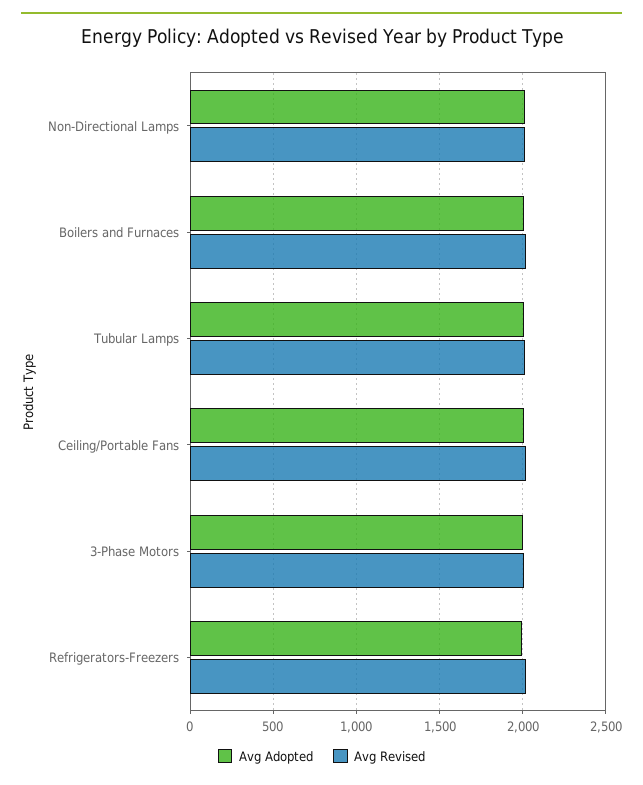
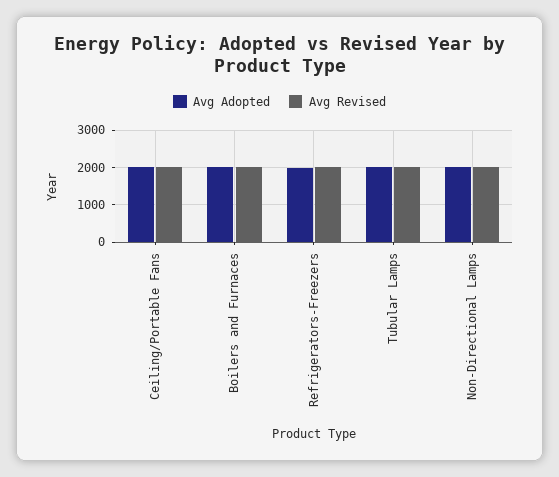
  {
    "Avg Adopted": {
      "Non-Directional Lamps": 2000,
      "Boilers and Furnaces": 2000,
      "Tubular Lamps": 2000,
      "Ceiling/Portable Fans": 2000,
-     "3-Phase Motors": 2000,
      "Refrigerators-Freezers": 2000
    },
    "Avg Revised": {
      "Non-Directional Lamps": 2000,
      "Boilers and Furnaces": 2000,
      "Tubular Lamps": 2000,
      "Ceiling/Portable Fans": 2000,
-     "3-Phase Motors": 2000,
      "Refrigerators-Freezers": 2000
    }
  }

